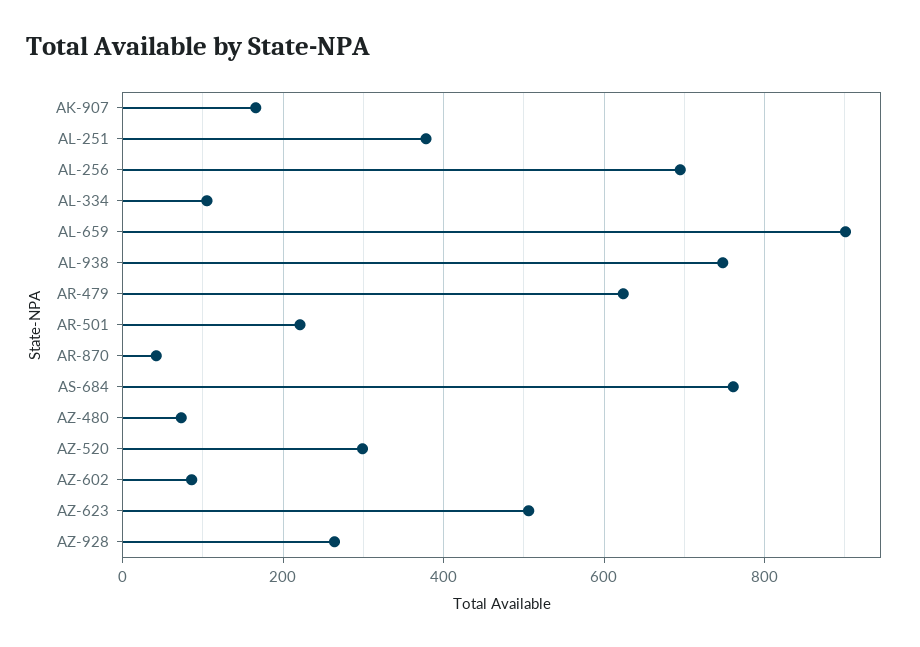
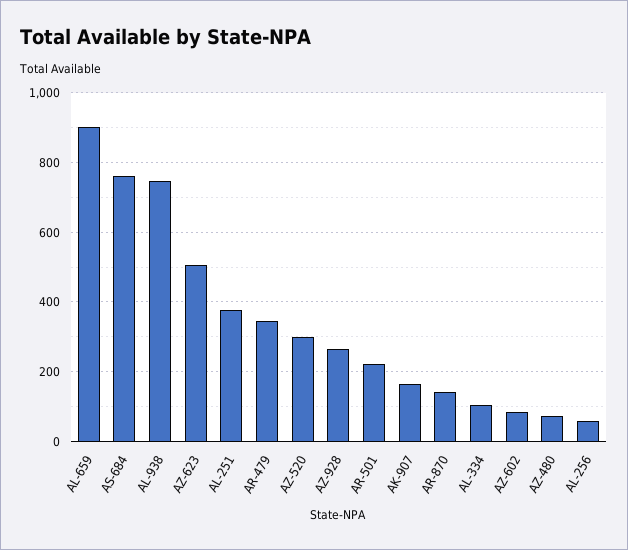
  {
    "AK-907": 160,
    "AL-251": 380,
-   "AL-256": 700,
+   "AL-256": 60,
    "AL-334": 100,
    "AL-659": 900,
    "AL-938": 740,
-   "AR-479": 620,
+   "AR-479": 340,
    "AR-501": 220,
-   "AR-870": 40,
+   "AR-870": 140,
    "AS-684": 760,
    "AZ-480": 80,
    "AZ-520": 300,
    "AZ-602": 80,
    "AZ-623": 500,
    "AZ-928": 260
  }

